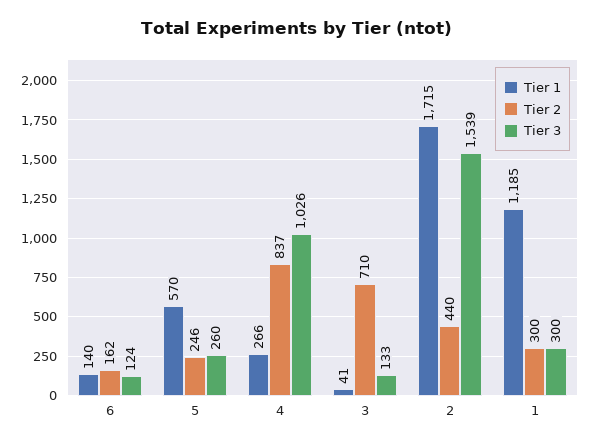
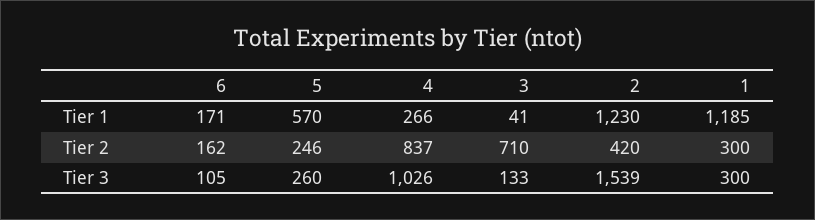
  {
    "Tier 1": {
-     "6": 140,
+     "6": 171,
      "5": 570,
      "4": 266,
      "3": 41,
-     "2": 1715,
+     "2": 1230,
      "1": 1185
    },
    "Tier 2": {
      "6": 162,
      "5": 246,
      "4": 837,
      "3": 710,
-     "2": 440,
+     "2": 420,
      "1": 300
    },
    "Tier 3": {
-     "6": 124,
+     "6": 105,
      "5": 260,
      "4": 1026,
      "3": 133,
      "2": 1539,
      "1": 300
    }
  }

